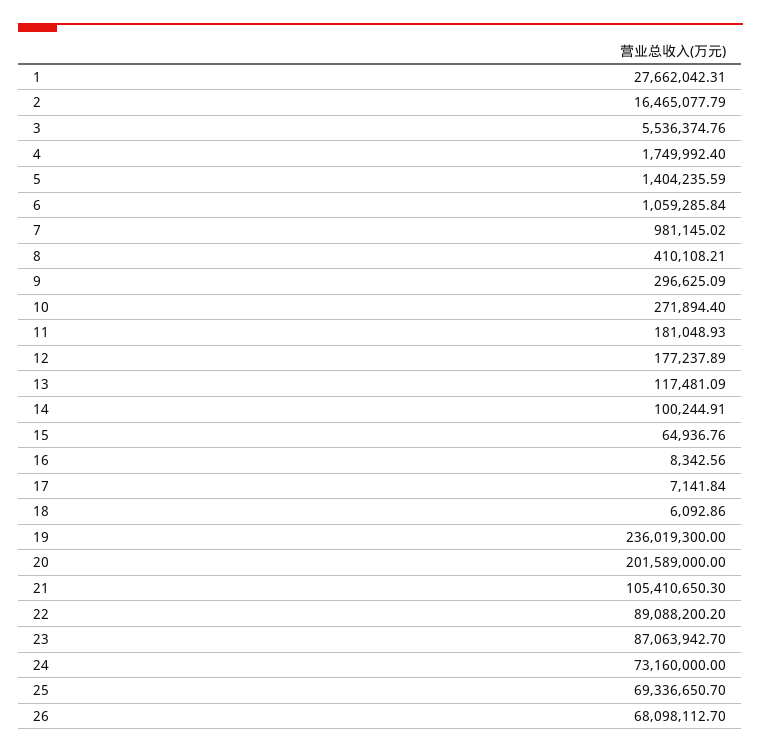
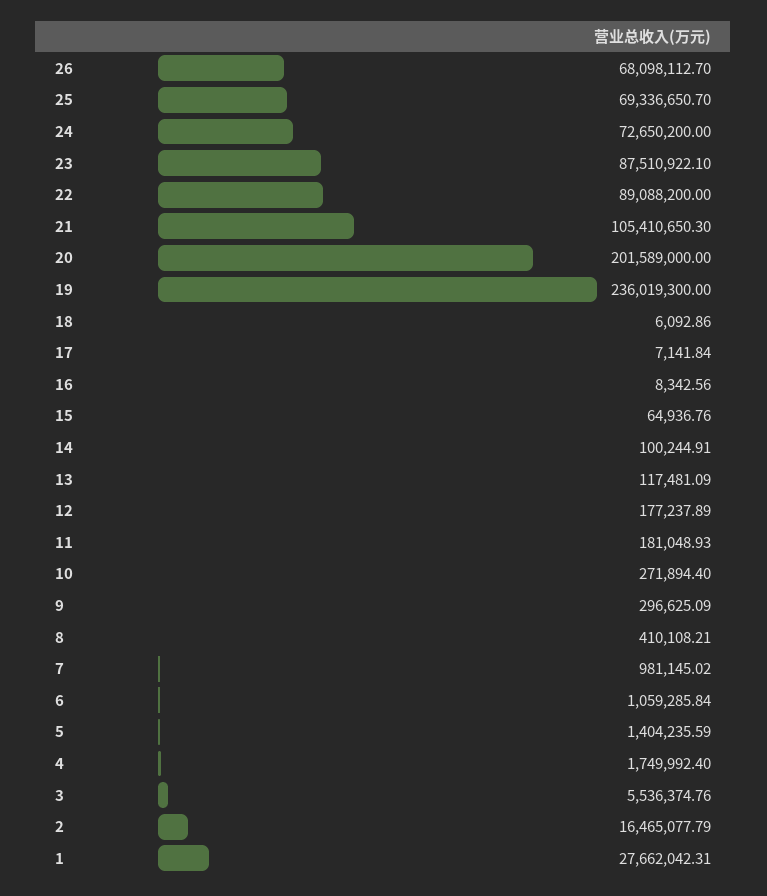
  {
    "1": 27662042.31,
    "2": 16465077.79,
    "3": 5536374.76,
    "4": 1749992.4,
    "5": 1404235.59,
    "6": 1059285.84,
    "7": 981145.02,
    "8": 410108.21,
    "9": 296625.09,
    "10": 271894.4,
    "11": 181048.93,
    "12": 177237.89,
    "13": 117481.09,
    "14": 100244.91,
    "15": 64936.76,
    "16": 8342.56,
    "17": 7141.84,
    "18": 6092.86,
    "19": 236019300,
    "20": 201589000,
    "21": 105410650.3,
-   "22": 89088200.2,
+   "22": 89088200,
-   "23": 87063942.7,
+   "23": 87510922.1,
-   "24": 73160000,
+   "24": 72650200,
    "25": 69336650.7,
    "26": 68098112.7
  }

